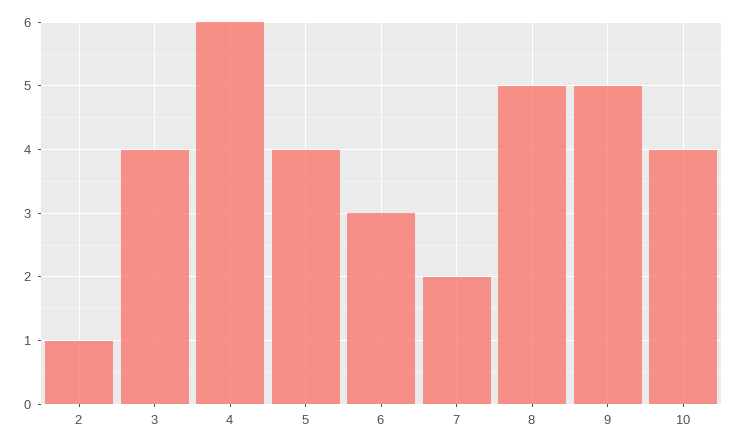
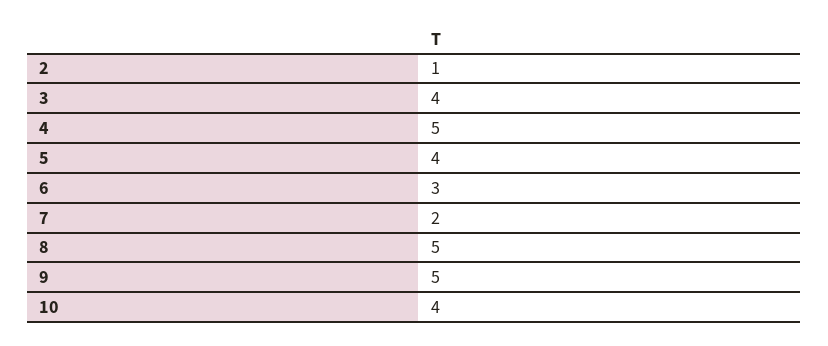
  {
    "2": 1,
    "3": 4,
-   "4": 6,
+   "4": 5,
    "5": 4,
    "6": 3,
    "7": 2,
    "8": 5,
    "9": 5,
    "10": 4
  }

